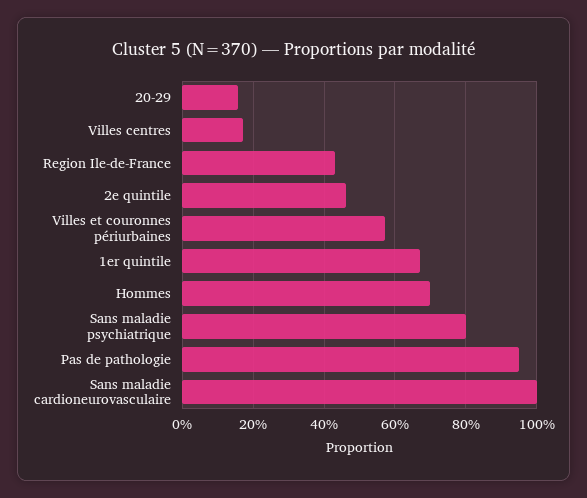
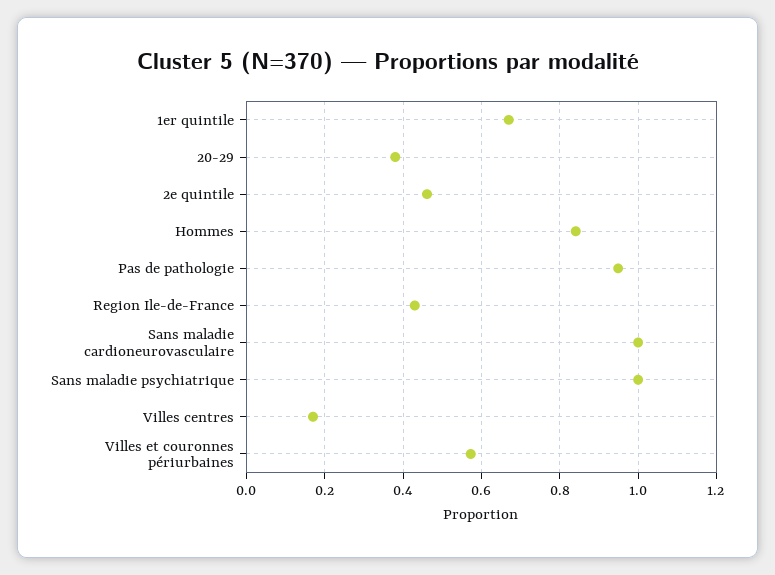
  {
-   "20-29": 0.16,
+   "20-29": 0.38,
    "Villes centres": 0.18,
    "Region Ile-de-France": 0.44,
    "2e quintile": 0.46,
    "Villes et couronnes périurbaines": 0.58,
    "1er quintile": 0.68,
-   "Hommes": 0.7,
+   "Hommes": 0.84,
-   "Sans maladie psychiatrique": 0.8,
+   "Sans maladie psychiatrique": 1,
    "Pas de pathologie": 0.94,
    "Sans maladie cardioneurovasculaire": 1
  }

